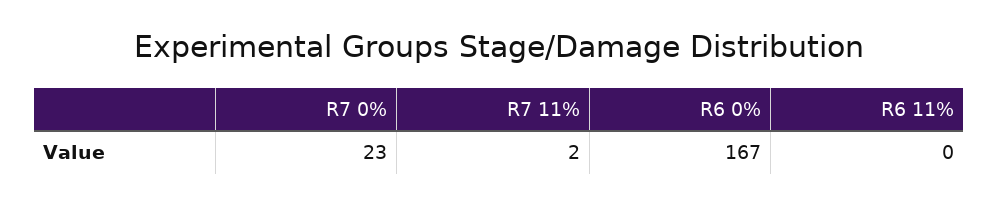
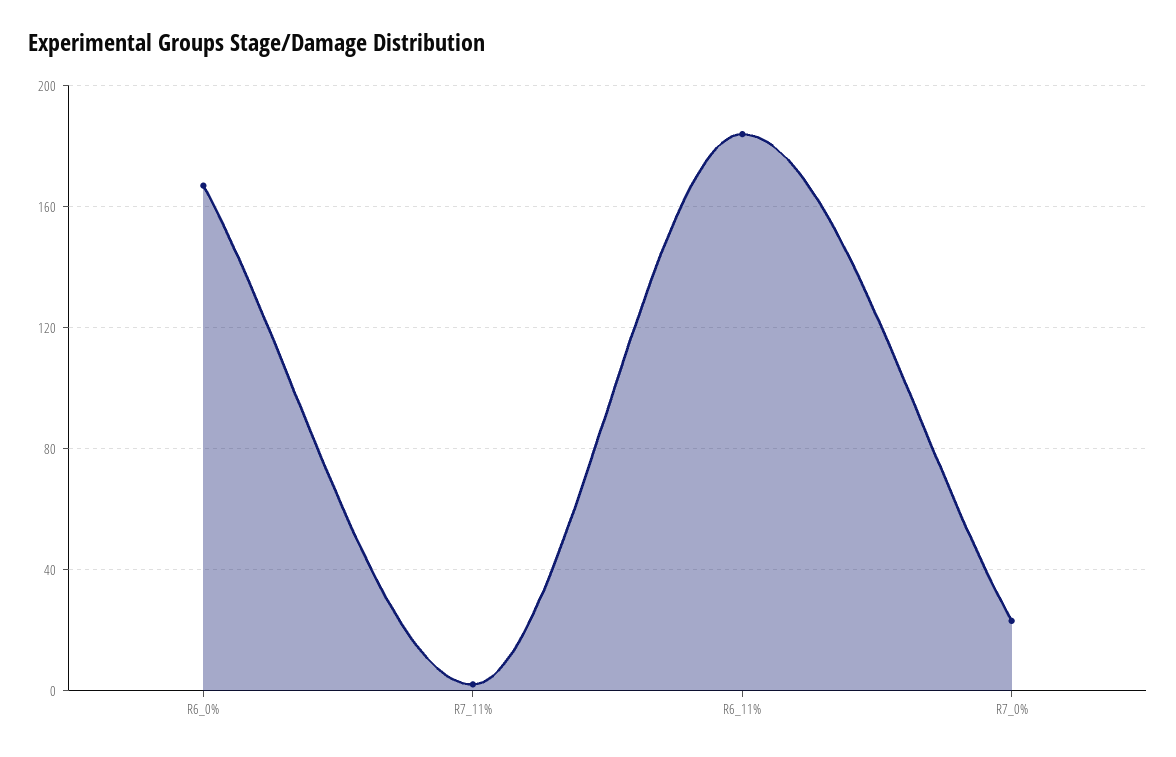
  {
    "R7 0%": 23,
    "R7 11%": 2,
    "R6 0%": 167,
-   "R6 11%": 0
+   "R6 11%": 185
  }

